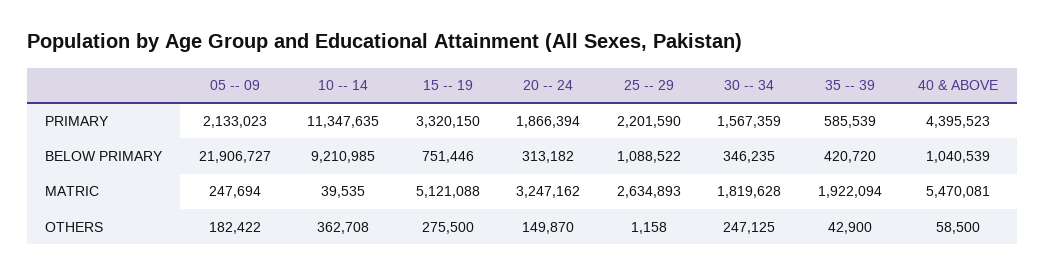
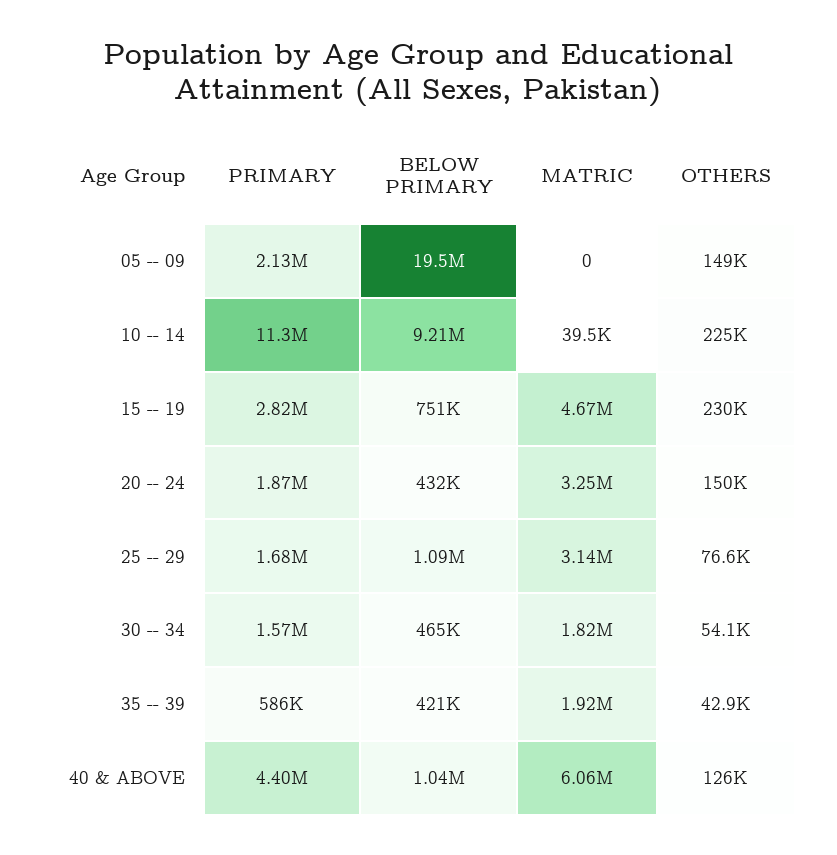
  {
    "05 -- 09": {
      "PRIMARY": 2133023,
-     "BELOW PRIMARY": 21906727,
+     "BELOW PRIMARY": 19500000,
-     "MATRIC": 247694,
+     "MATRIC": 0,
-     "OTHERS": 182422
+     "OTHERS": 149000
    },
    "10 -- 14": {
      "PRIMARY": 11347635,
      "BELOW PRIMARY": 9210985,
      "MATRIC": 39535,
-     "OTHERS": 362708
+     "OTHERS": 225000
    },
    "15 -- 19": {
-     "PRIMARY": 3320150,
+     "PRIMARY": 2820000,
      "BELOW PRIMARY": 751446,
-     "MATRIC": 5121088,
+     "MATRIC": 4670000,
-     "OTHERS": 275500
+     "OTHERS": 230000
    },
    "20 -- 24": {
      "PRIMARY": 1866394,
-     "BELOW PRIMARY": 313182,
+     "BELOW PRIMARY": 432000,
      "MATRIC": 3247162,
      "OTHERS": 149870
    },
    "25 -- 29": {
-     "PRIMARY": 2201590,
+     "PRIMARY": 1680000,
      "BELOW PRIMARY": 1088522,
-     "MATRIC": 2634893,
+     "MATRIC": 3140000,
-     "OTHERS": 1158
+     "OTHERS": 76600
    },
    "30 -- 34": {
      "PRIMARY": 1567359,
-     "BELOW PRIMARY": 346235,
+     "BELOW PRIMARY": 465000,
      "MATRIC": 1819628,
-     "OTHERS": 247125
+     "OTHERS": 54100
    },
    "35 -- 39": {
      "PRIMARY": 585539,
      "BELOW PRIMARY": 420720,
      "MATRIC": 1922094,
      "OTHERS": 42900
    },
    "40 & ABOVE": {
      "PRIMARY": 4395523,
      "BELOW PRIMARY": 1040539,
-     "MATRIC": 5470081,
+     "MATRIC": 6060000,
-     "OTHERS": 58500
+     "OTHERS": 126000
    }
  }

